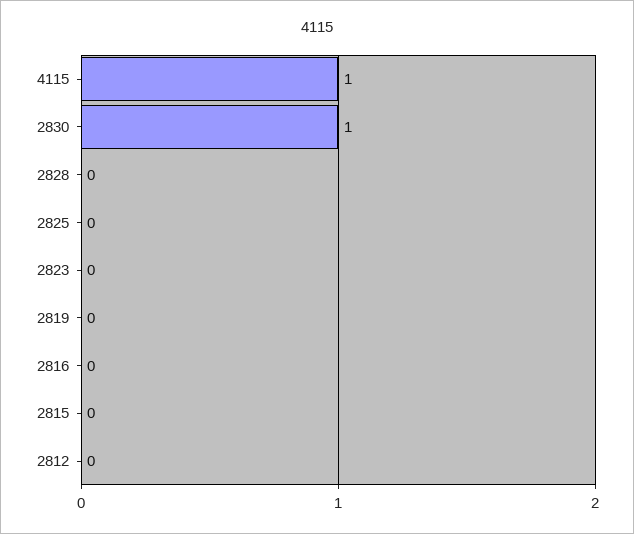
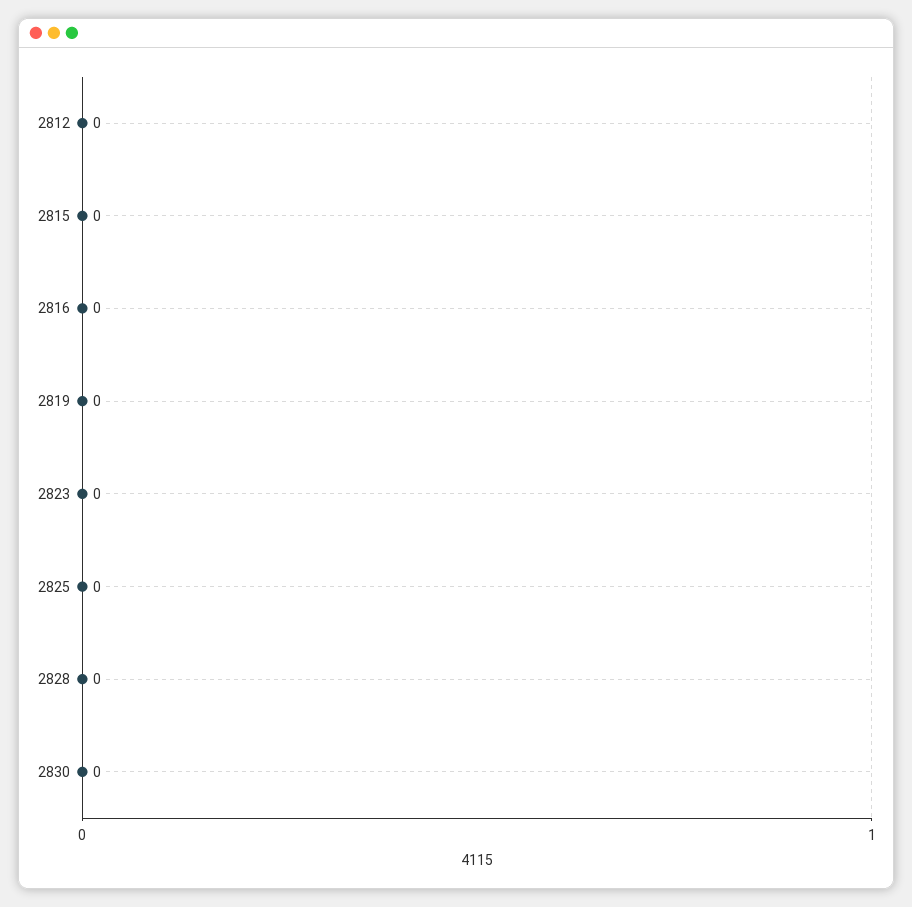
  {
-   "4115": 1,
-   "2830": 1,
+   "2830": 0,
    "2828": 0,
    "2825": 0,
    "2823": 0,
    "2819": 0,
    "2816": 0,
    "2815": 0,
    "2812": 0
  }

